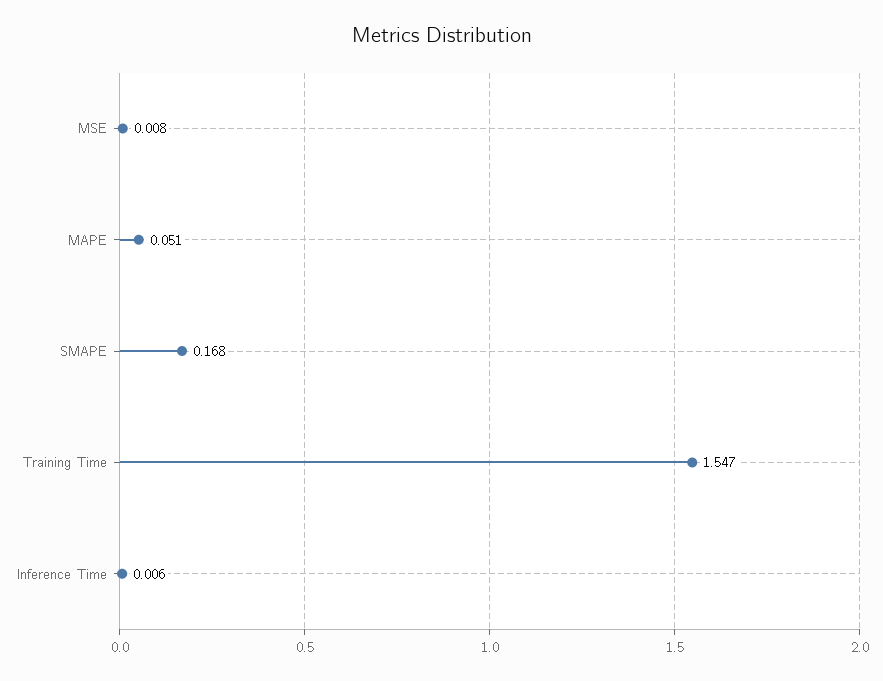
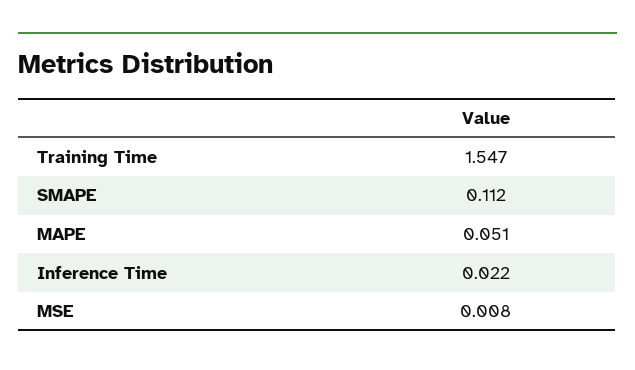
  {
    "MSE": 0.008,
    "MAPE": 0.051,
-   "SMAPE": 0.168,
+   "SMAPE": 0.112,
    "Training Time": 1.547,
-   "Inference Time": 0.006
+   "Inference Time": 0.022
  }

